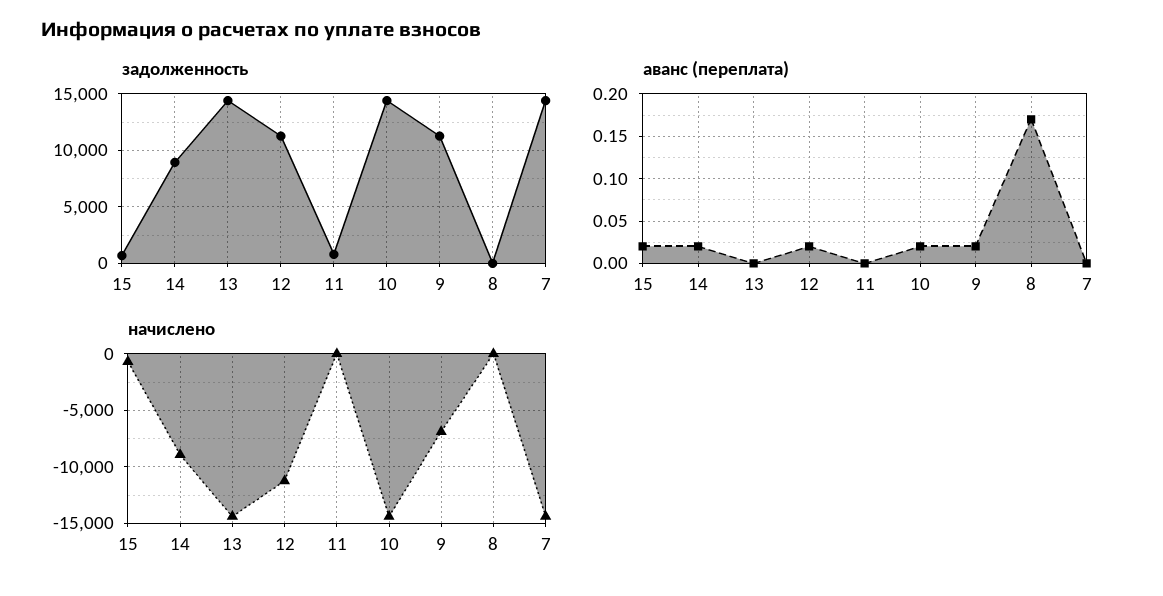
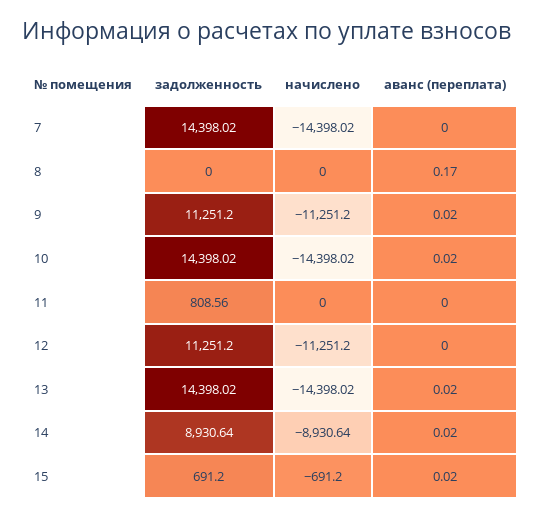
  {
    "задолженность": {
      "15": 691.2,
      "14": 8930.64,
      "13": 14398.02,
      "12": 11251.2,
      "11": 808.56,
      "10": 14398.02,
      "9": 11251.2,
      "8": 0,
      "7": 14398.02
    },
    "аванс (переплата)": {
      "15": 0.02,
      "14": 0.02,
-     "13": 0,
+     "13": 0.02,
-     "12": 0.02,
+     "12": 0,
      "11": 0,
      "10": 0.02,
      "9": 0.02,
      "8": 0.17,
      "7": 0
    },
    "начислено": {
      "15": -691.2,
      "14": -8930.64,
      "13": -14398.02,
      "12": -11251.2,
      "11": 0,
      "10": -14398.02,
-     "9": -7000,
+     "9": -11251.2,
      "8": 0,
      "7": -14398.02
    }
  }

